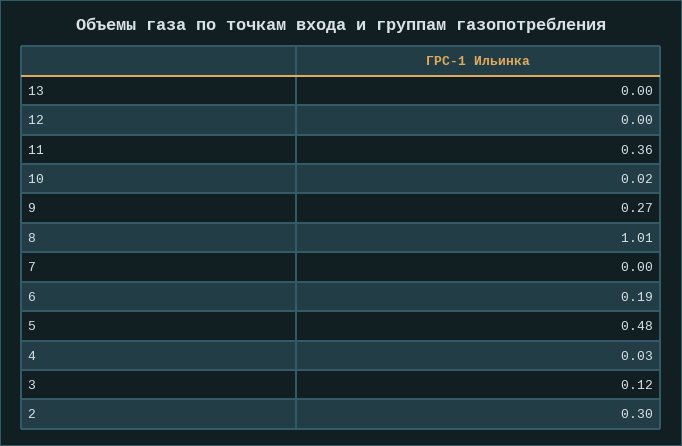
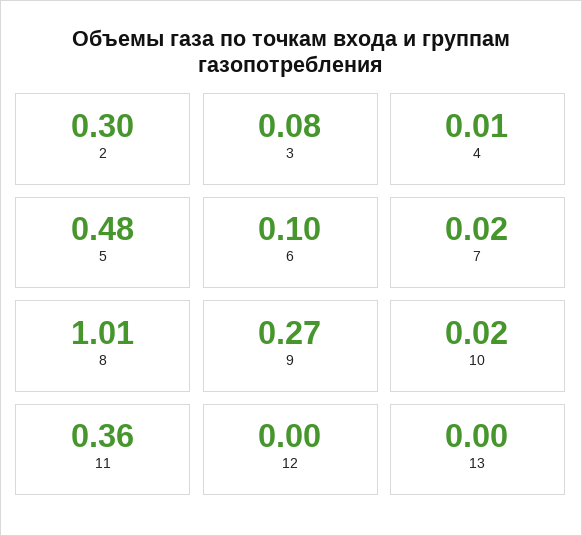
  {
    "13": 0,
    "12": 0,
    "11": 0.36,
    "10": 0.02,
    "9": 0.27,
    "8": 1.01,
-   "7": 0,
+   "7": 0.02,
-   "6": 0.19,
+   "6": 0.1,
    "5": 0.48,
-   "4": 0.03,
+   "4": 0.01,
-   "3": 0.12,
+   "3": 0.08,
    "2": 0.3
  }

